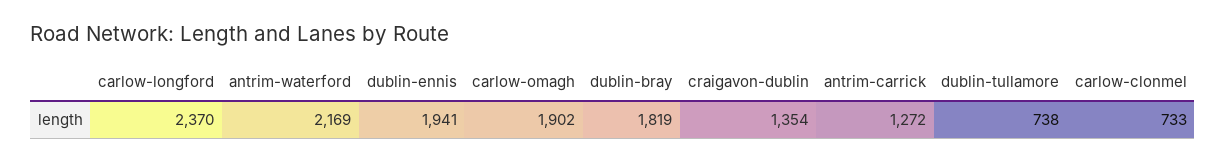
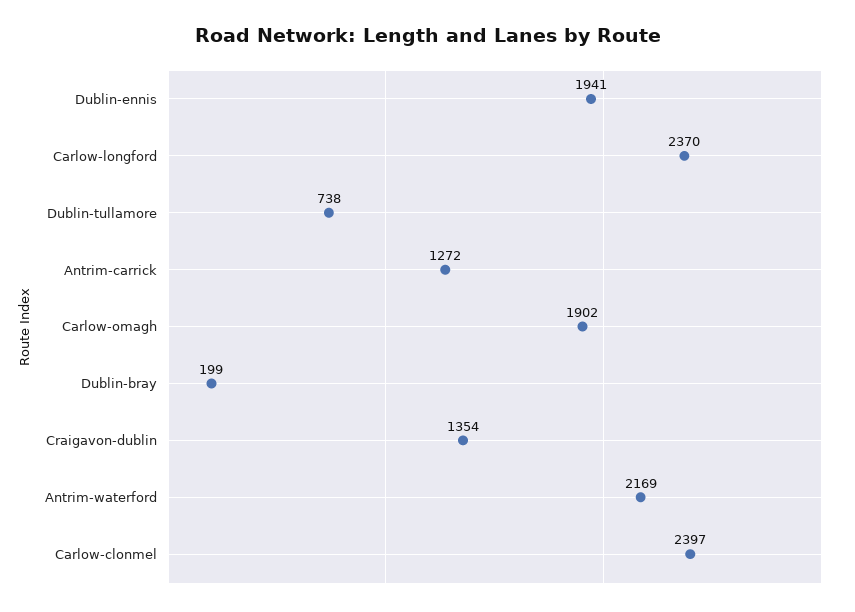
  {
    "carlow-longford": 2370,
    "antrim-waterford": 2169,
    "dublin-ennis": 1941,
    "carlow-omagh": 1902,
-   "dublin-bray": 1819,
+   "dublin-bray": 199,
    "craigavon-dublin": 1354,
    "antrim-carrick": 1272,
    "dublin-tullamore": 738,
-   "carlow-clonmel": 733
+   "carlow-clonmel": 2397
  }

